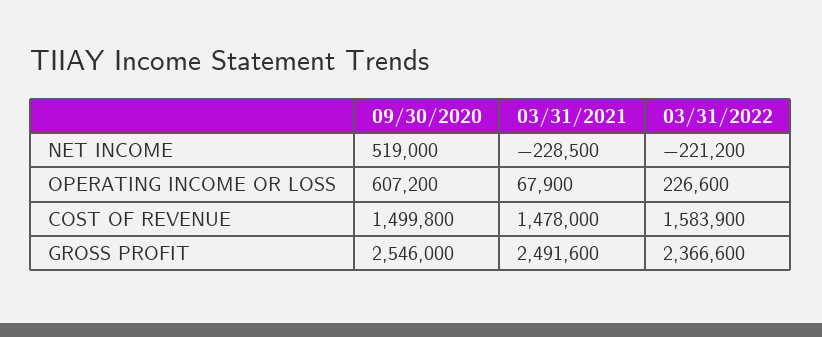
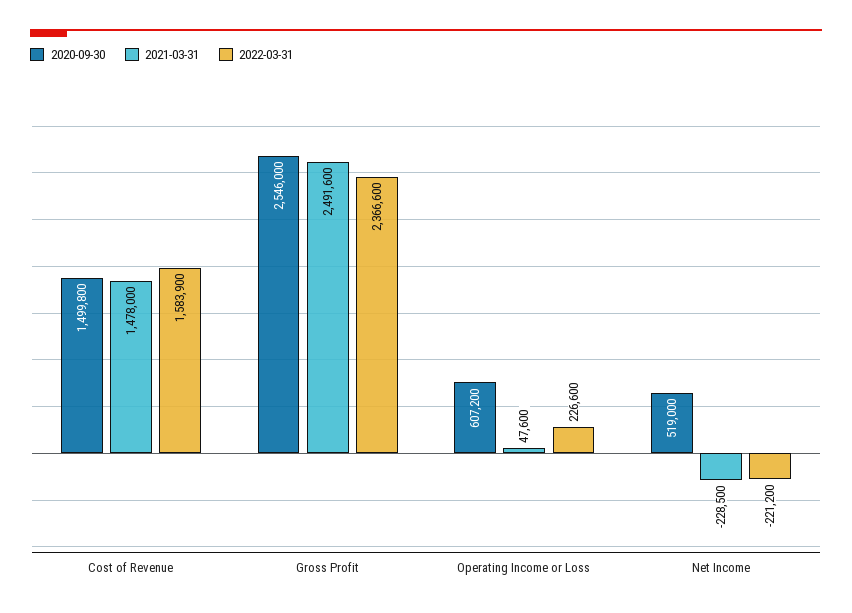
  {
    "09/30/2020": {
      "NET INCOME": 519000,
      "OPERATING INCOME OR LOSS": 607200,
      "COST OF REVENUE": 1499800,
      "GROSS PROFIT": 2546000
    },
    "03/31/2021": {
      "NET INCOME": -228500,
-     "OPERATING INCOME OR LOSS": 67900,
+     "OPERATING INCOME OR LOSS": 47600,
      "COST OF REVENUE": 1478000,
      "GROSS PROFIT": 2491600
    },
    "03/31/2022": {
      "NET INCOME": -221200,
      "OPERATING INCOME OR LOSS": 226600,
      "COST OF REVENUE": 1583900,
      "GROSS PROFIT": 2366600
    }
  }

